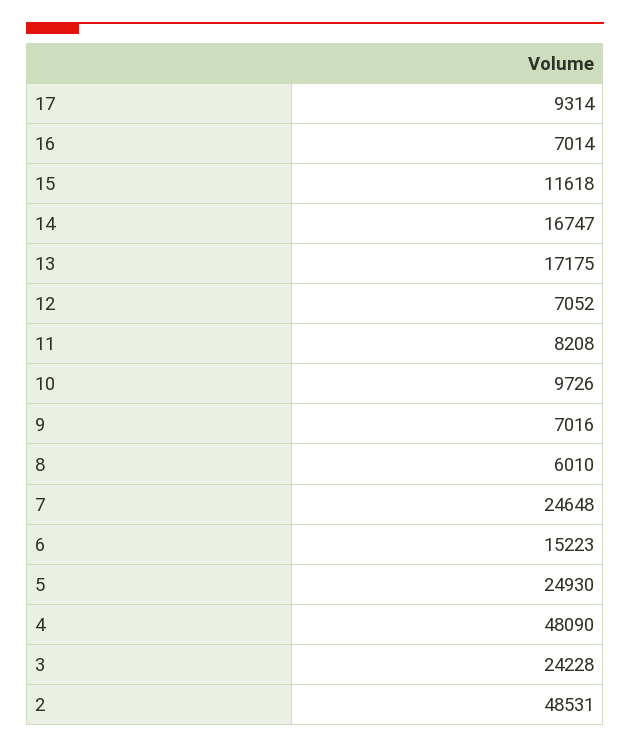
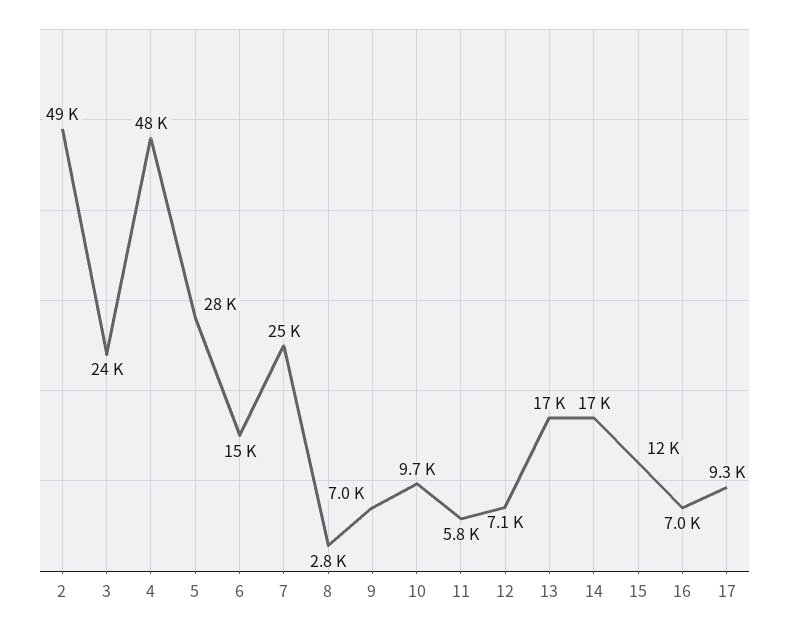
  {
    "17": 9314,
    "16": 7014,
    "15": 11618,
    "14": 16747,
    "13": 17175,
    "12": 7052,
-   "11": 8208,
+   "11": 5800,
    "10": 9726,
    "9": 7016,
-   "8": 6010,
+   "8": 2800,
    "7": 24648,
    "6": 15223,
-   "5": 24930,
+   "5": 28000,
    "4": 48090,
    "3": 24228,
    "2": 48531
  }

